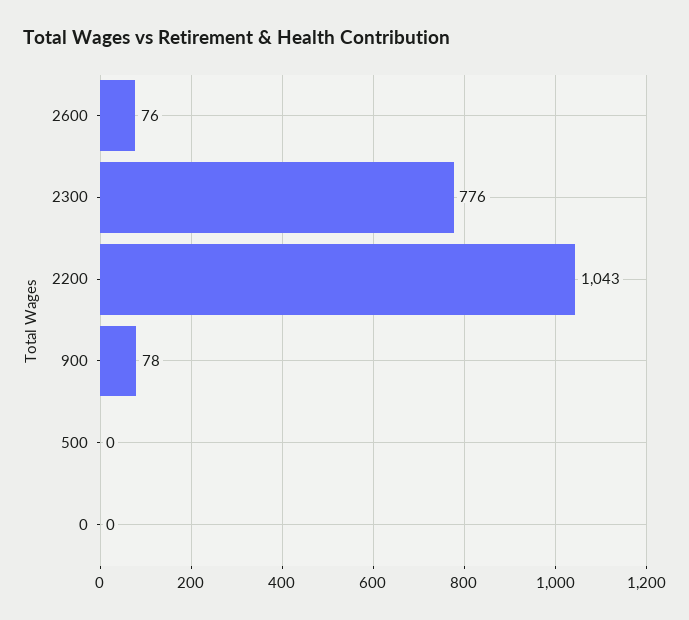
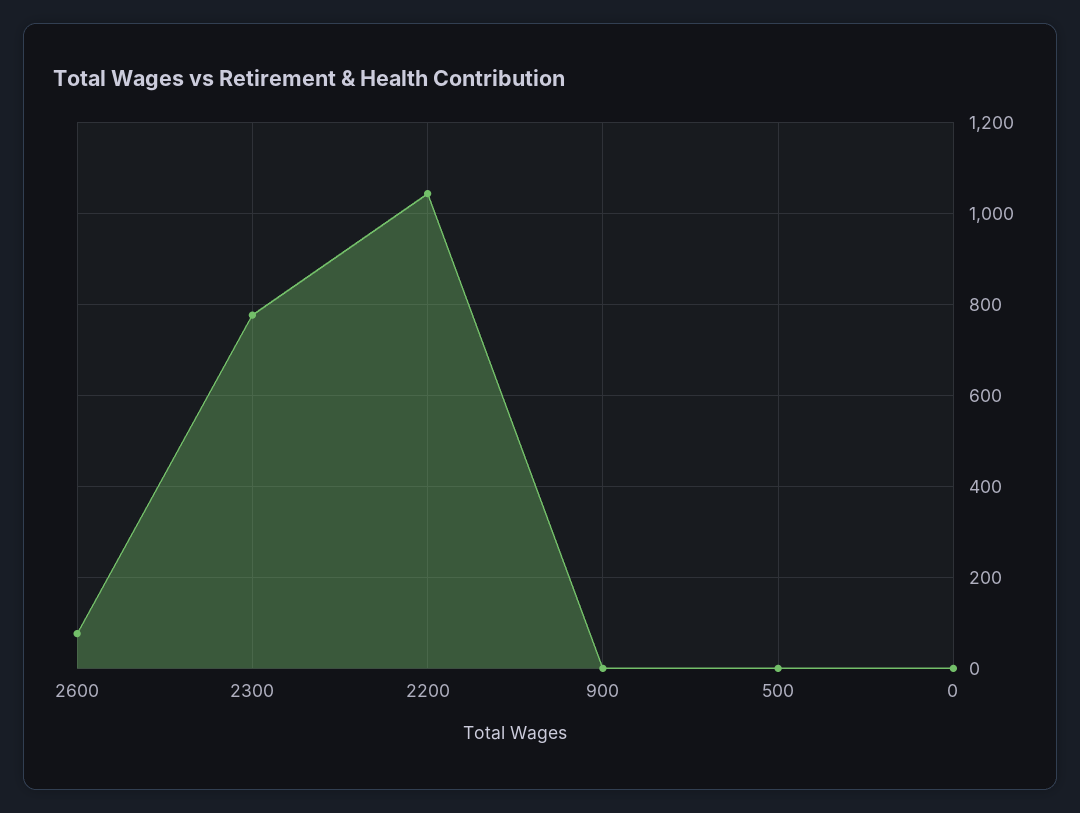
  {
    "2600": 76,
    "2300": 776,
    "2200": 1043,
-   "900": 78,
+   "900": 0,
    "500": 0,
    "0": 0
  }

